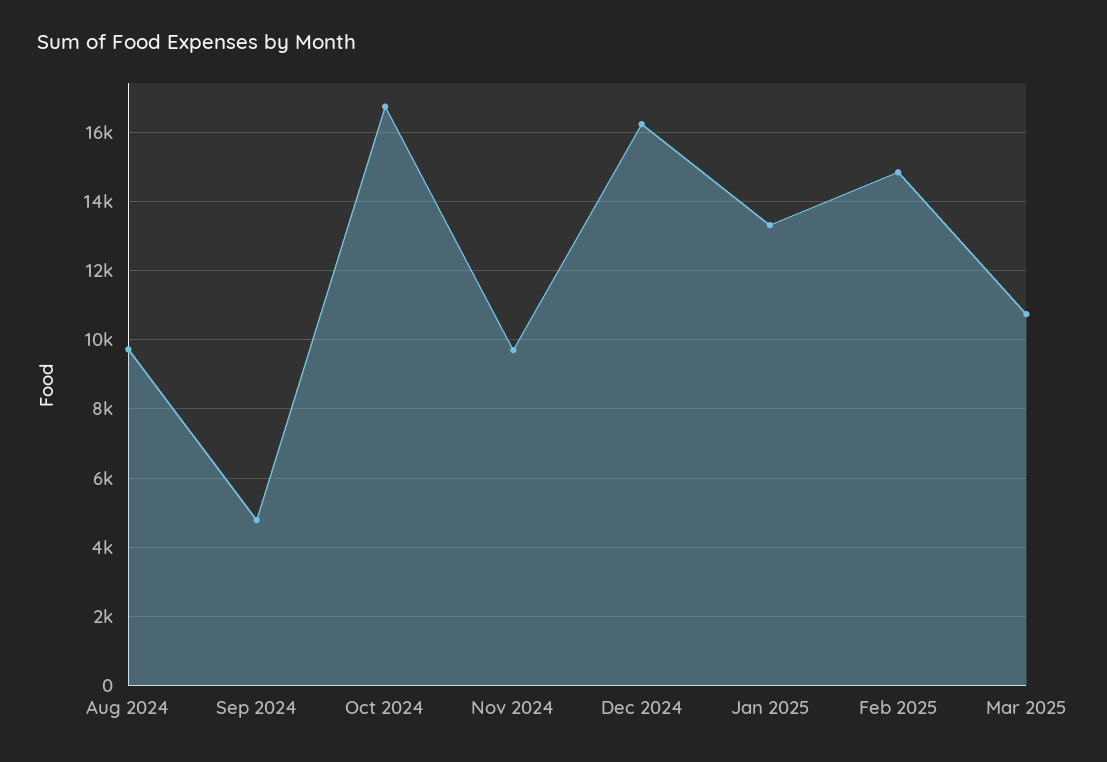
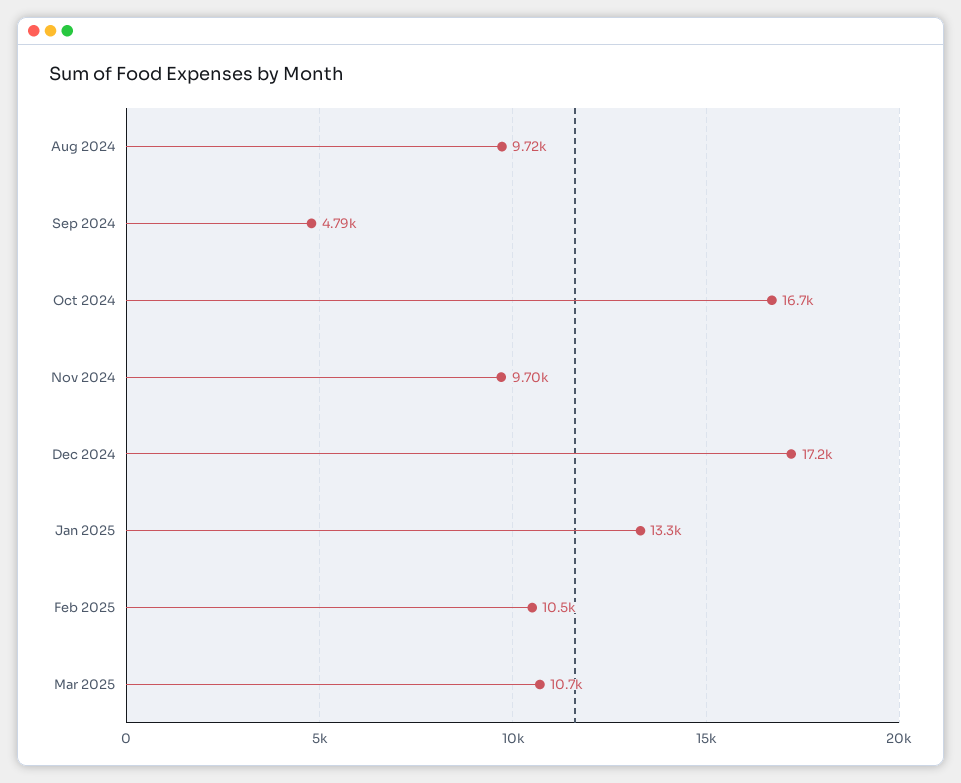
  {
    "Aug 2024": 9720,
    "Sep 2024": 4790,
    "Oct 2024": 16700,
    "Nov 2024": 9700,
-   "Dec 2024": 16200,
+   "Dec 2024": 17200,
    "Jan 2025": 13300,
-   "Feb 2025": 14800,
+   "Feb 2025": 10500,
    "Mar 2025": 10700
  }

